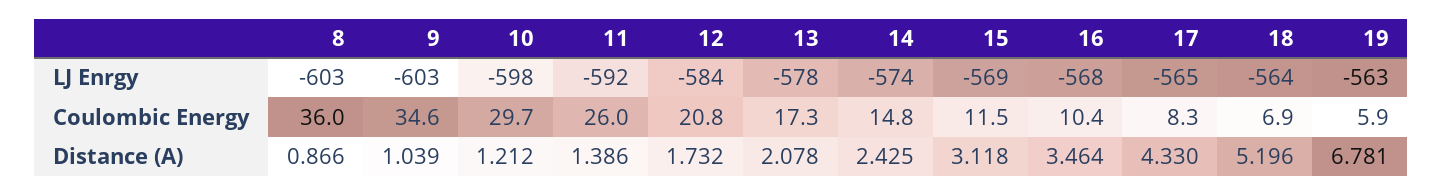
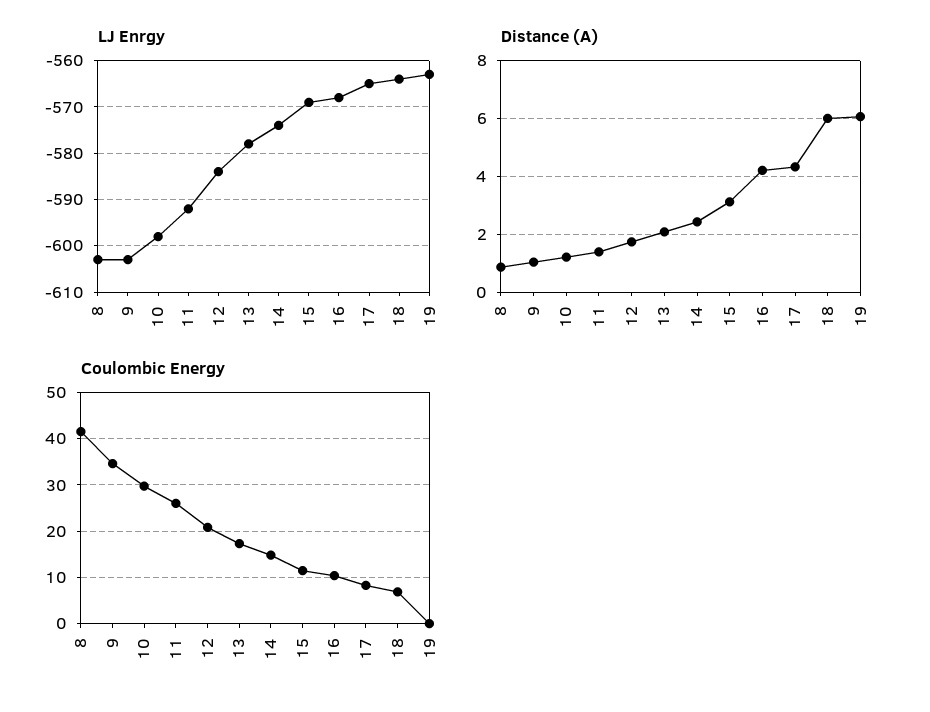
  {
    "LJ Enrgy": {
      "8": -603,
      "9": -603,
      "10": -598,
      "11": -592,
      "12": -584,
      "13": -578,
      "14": -574,
      "15": -569,
      "16": -568,
      "17": -565,
      "18": -564,
      "19": -563
    },
    "Coulombic Energy": {
-     "8": 36,
+     "8": 42,
      "9": 34.6,
      "10": 29.7,
      "11": 26,
      "12": 20.8,
      "13": 17.3,
      "14": 14.8,
      "15": 11.5,
      "16": 10.4,
      "17": 8.3,
      "18": 6.9,
-     "19": 5.9
+     "19": 0
    },
    "Distance (A)": {
      "8": 0.866,
      "9": 1.039,
      "10": 1.212,
      "11": 1.386,
      "12": 1.732,
      "13": 2.078,
      "14": 2.425,
      "15": 3.118,
-     "16": 3.464,
+     "16": 4.25,
      "17": 4.33,
-     "18": 5.196,
+     "18": 6,
-     "19": 6.781
+     "19": 6
    }
  }

